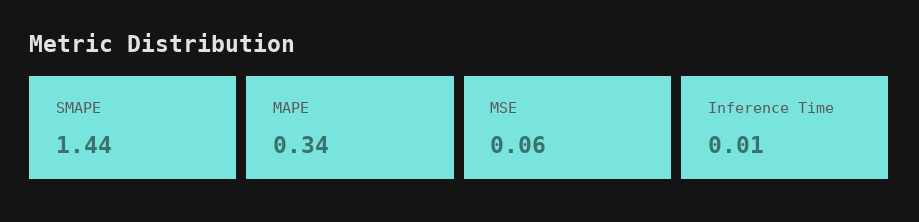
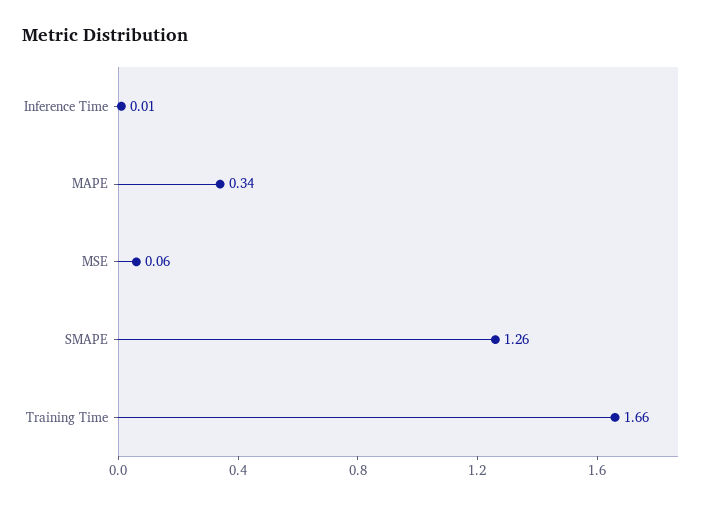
  {
-   "SMAPE": 1.44,
+   "SMAPE": 1.26,
    "MAPE": 0.34,
    "MSE": 0.06,
-   "Inference Time": 0.01
+   "Inference Time": 0.01,
+   "Training Time": 1.66
  }

